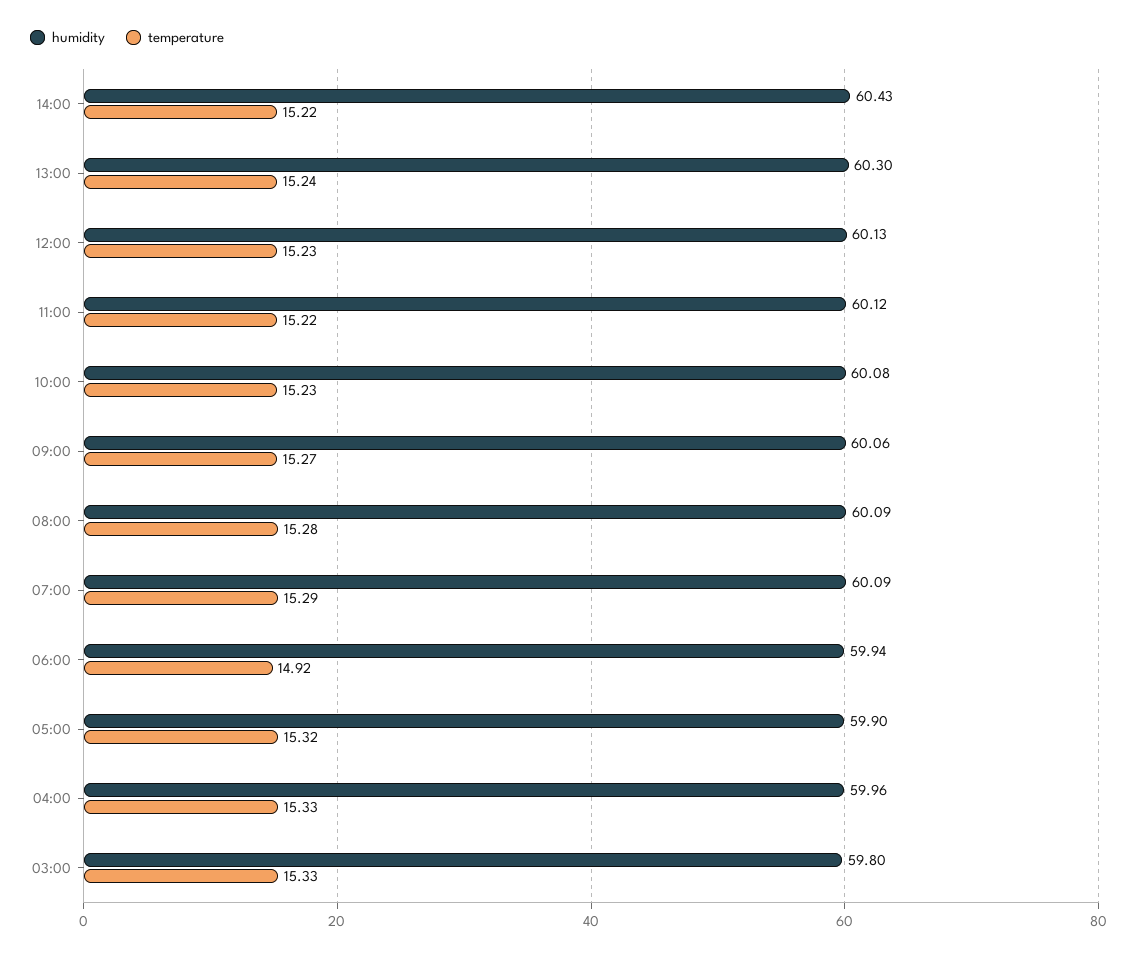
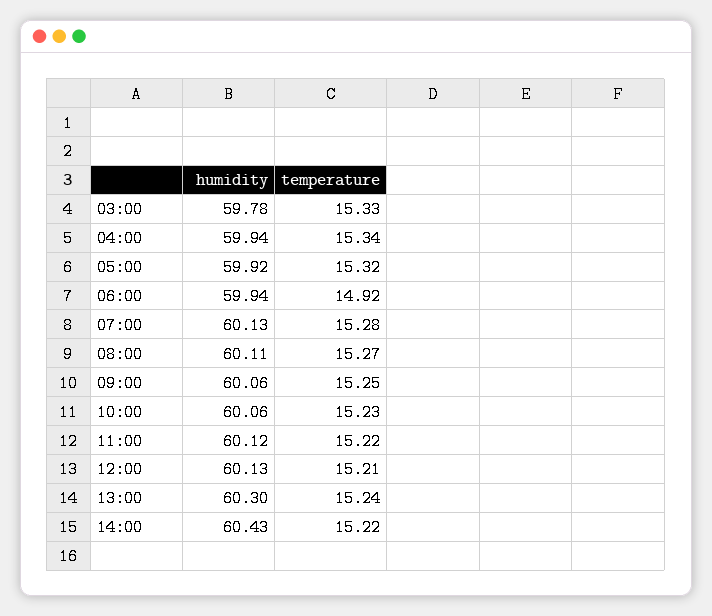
  {
    "humidity": {
      "14:00": 60.43,
      "13:00": 60.3,
      "12:00": 60.13,
      "11:00": 60.12,
-     "10:00": 60.08,
+     "10:00": 60.06,
      "09:00": 60.06,
-     "08:00": 60.09,
+     "08:00": 60.11,
-     "07:00": 60.09,
+     "07:00": 60.13,
      "06:00": 59.94,
-     "05:00": 59.9,
+     "05:00": 59.92,
-     "04:00": 59.96,
+     "04:00": 59.94,
-     "03:00": 59.8
+     "03:00": 59.78
    },
    "temperature": {
      "14:00": 15.22,
      "13:00": 15.24,
-     "12:00": 15.23,
+     "12:00": 15.21,
      "11:00": 15.22,
      "10:00": 15.23,
-     "09:00": 15.27,
+     "09:00": 15.25,
-     "08:00": 15.28,
+     "08:00": 15.27,
-     "07:00": 15.29,
+     "07:00": 15.28,
      "06:00": 14.92,
      "05:00": 15.32,
-     "04:00": 15.33,
+     "04:00": 15.34,
      "03:00": 15.33
    }
  }

